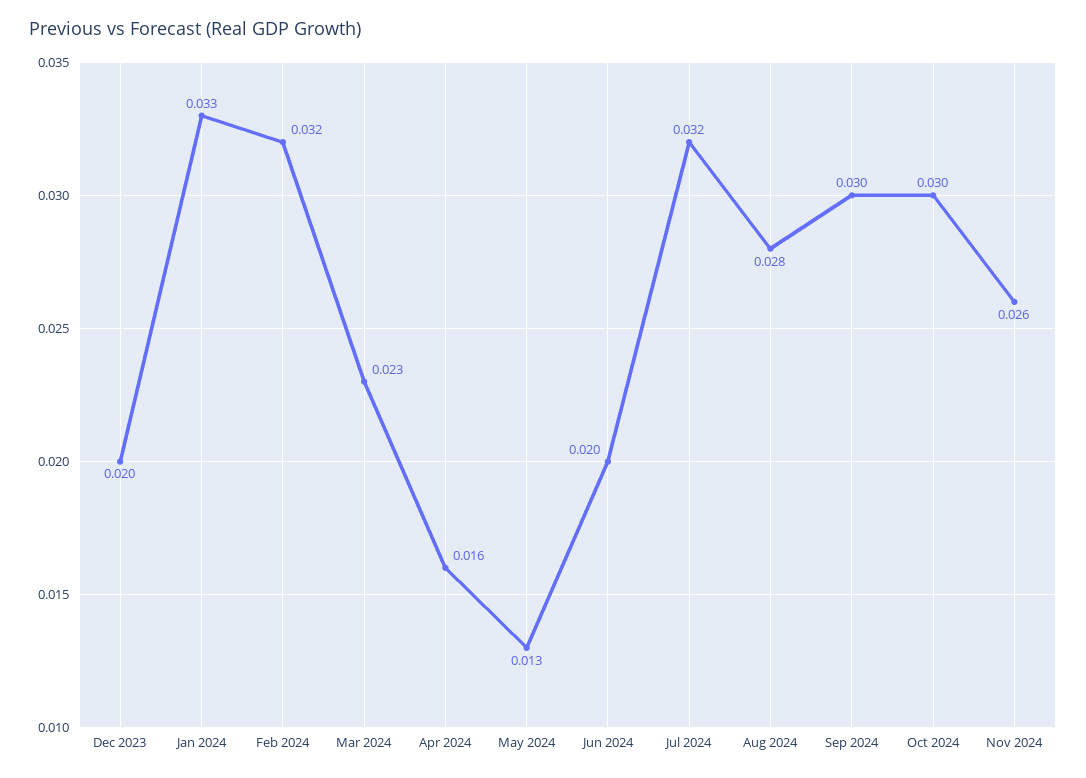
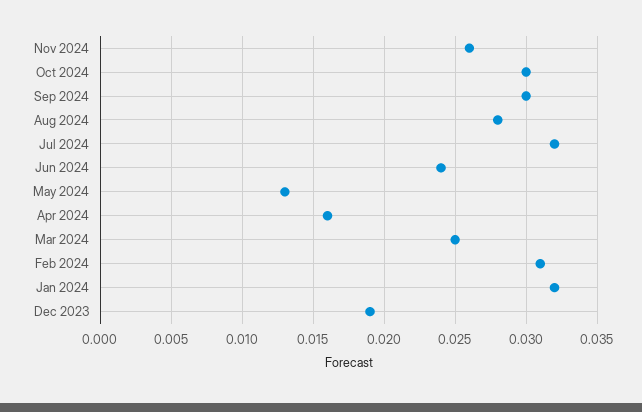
  {
-   "Dec 2023": 0.02,
+   "Dec 2023": 0.019,
-   "Jan 2024": 0.033,
+   "Jan 2024": 0.032,
-   "Feb 2024": 0.032,
+   "Feb 2024": 0.031,
-   "Mar 2024": 0.023,
+   "Mar 2024": 0.025,
    "Apr 2024": 0.016,
    "May 2024": 0.013,
-   "Jun 2024": 0.02,
+   "Jun 2024": 0.024,
    "Jul 2024": 0.032,
    "Aug 2024": 0.028,
    "Sep 2024": 0.03,
    "Oct 2024": 0.03,
    "Nov 2024": 0.026
  }

